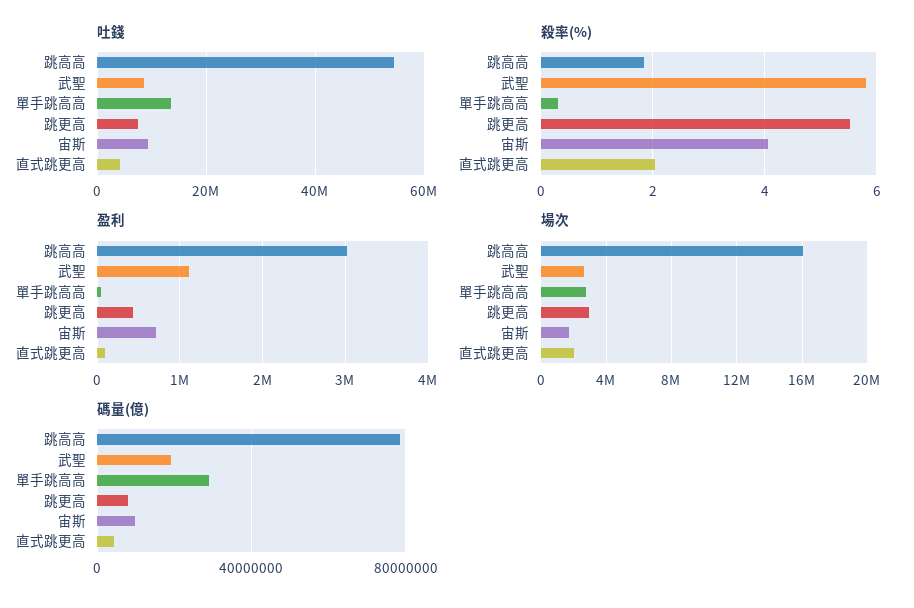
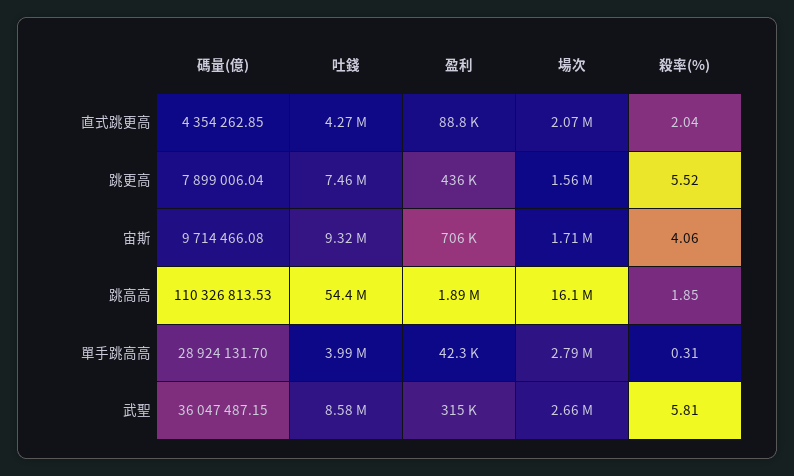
  {
    "吐錢": {
      "跳高高": 54400000,
      "武聖": 8580000,
-     "單手跳高高": 14000000,
+     "單手跳高高": 3990000,
      "跳更高": 7460000,
      "宙斯": 9320000,
      "直式跳更高": 4270000
    },
    "殺率(%)": {
      "跳高高": 1.85,
      "武聖": 5.81,
      "單手跳高高": 0.31,
      "跳更高": 5.52,
      "宙斯": 4.06,
      "直式跳更高": 2.04
    },
    "盈利": {
-     "跳高高": 3000000,
+     "跳高高": 1890000,
-     "武聖": 1100000,
+     "武聖": 315000,
      "單手跳高高": 42300,
      "跳更高": 436000,
      "宙斯": 706000,
      "直式跳更高": 88800
    },
    "場次": {
      "跳高高": 16100000,
      "武聖": 2660000,
      "單手跳高高": 2790000,
-     "跳更高": 3000000,
+     "跳更高": 1560000,
      "宙斯": 1710000,
      "直式跳更高": 2070000
    },
    "碼量(億)": {
-     "跳高高": 80000000,
+     "跳高高": 110326813.53,
-     "武聖": 20000000,
+     "武聖": 36047487.15,
      "單手跳高高": 28924131.7,
      "跳更高": 7899006.04,
      "宙斯": 9714466.08,
      "直式跳更高": 4354262.85
    }
  }

